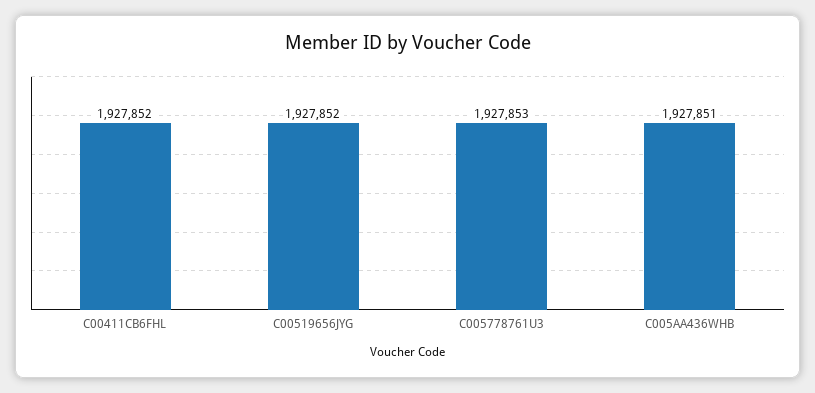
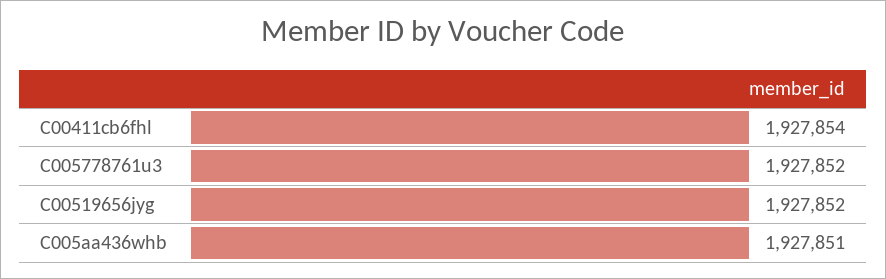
  {
-   "C00411CB6FHL": 1927852,
+   "C00411CB6FHL": 1927854,
    "C00519656JYG": 1927852,
-   "C005778761U3": 1927853,
+   "C005778761U3": 1927852,
    "C005AA436WHB": 1927851
  }

